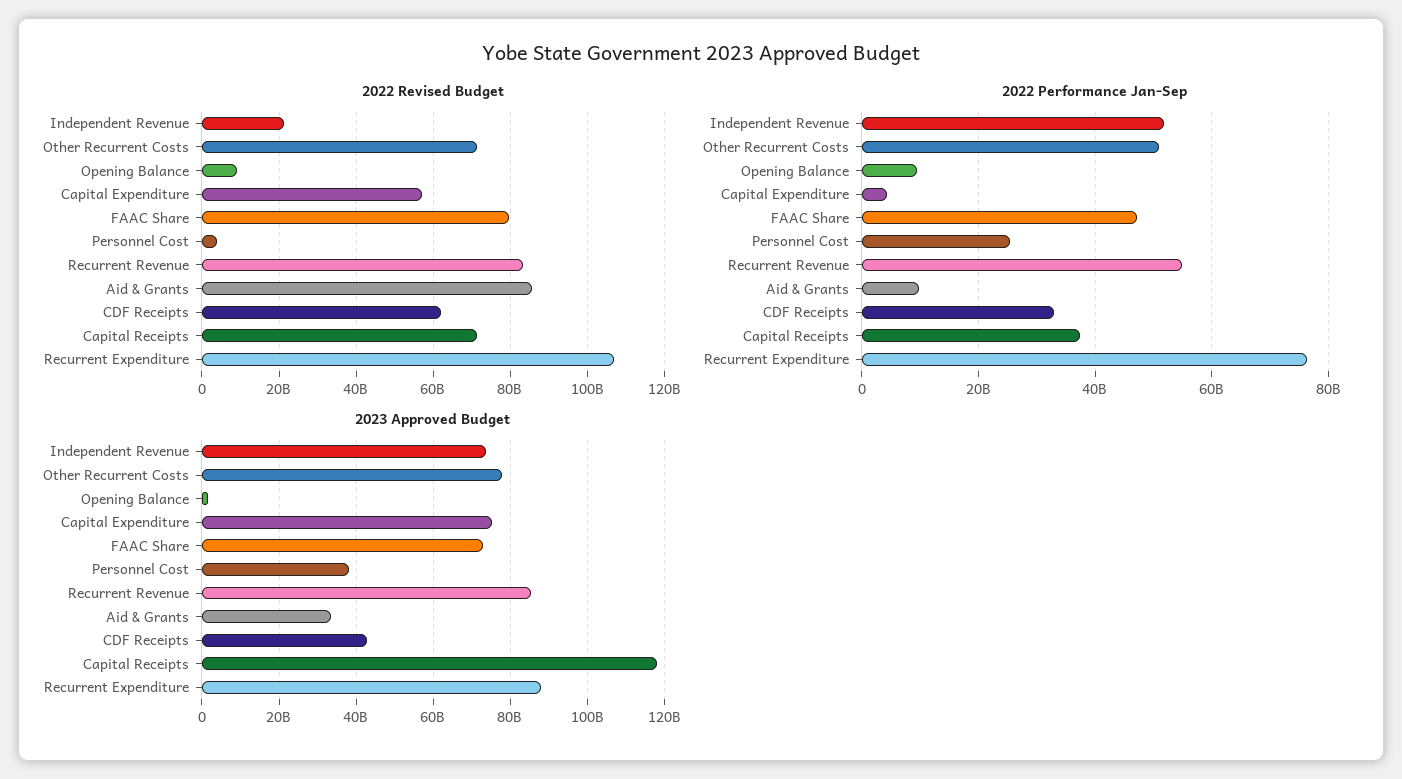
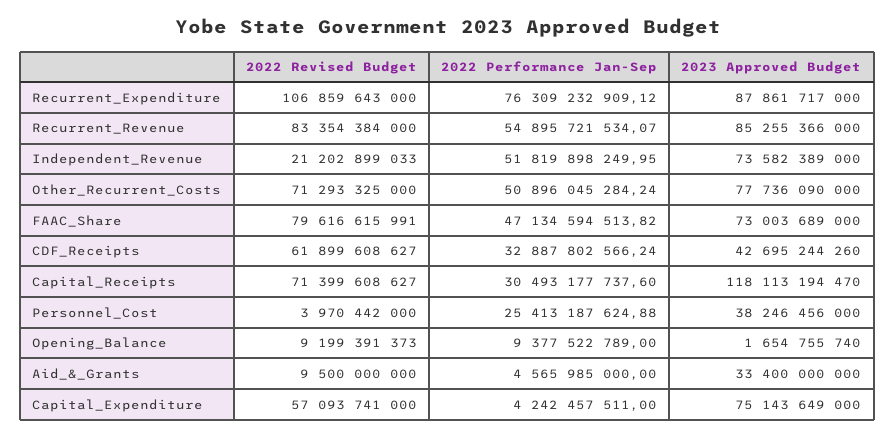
  {
    "2022 Revised Budget": {
      "Independent Revenue": 21202899033,
      "Other Recurrent Costs": 71293325000,
      "Opening Balance": 9199391373,
      "Capital Expenditure": 57093741000,
      "FAAC Share": 79616615991,
      "Personnel Cost": 3970442000,
      "Recurrent Revenue": 83354384000,
-     "Aid & Grants": 86000000000,
+     "Aid & Grants": 9500000000,
      "CDF Receipts": 61899608627,
      "Capital Receipts": 71399608627,
      "Recurrent Expenditure": 106859643000
    },
    "2022 Performance Jan-Sep": {
      "Independent Revenue": 51819898249.95,
      "Other Recurrent Costs": 50896045284.24,
      "Opening Balance": 9377522789,
      "Capital Expenditure": 4242457511,
      "FAAC Share": 47134594513.82,
      "Personnel Cost": 25413187624.88,
      "Recurrent Revenue": 54895721534.07,
-     "Aid & Grants": 10000000000,
+     "Aid & Grants": 4565985000,
      "CDF Receipts": 32887802566.24,
-     "Capital Receipts": 38000000000,
+     "Capital Receipts": 30493177737.6,
      "Recurrent Expenditure": 76309232909.12
    },
    "2023 Approved Budget": {
      "Independent Revenue": 73582389000,
      "Other Recurrent Costs": 77736090000,
      "Opening Balance": 1654755740,
      "Capital Expenditure": 75143649000,
      "FAAC Share": 73003689000,
      "Personnel Cost": 38246456000,
      "Recurrent Revenue": 85255366000,
      "Aid & Grants": 33400000000,
      "CDF Receipts": 42695244260,
      "Capital Receipts": 118113194470,
      "Recurrent Expenditure": 87861717000
    }
  }

